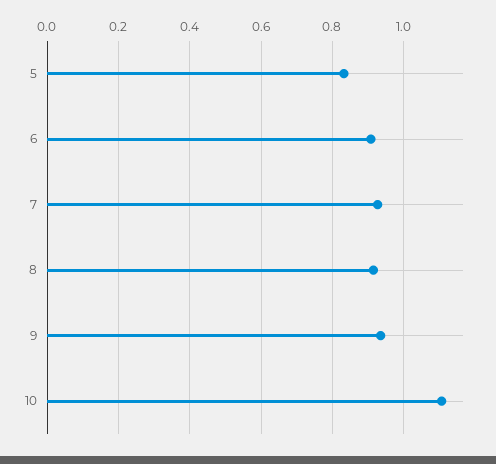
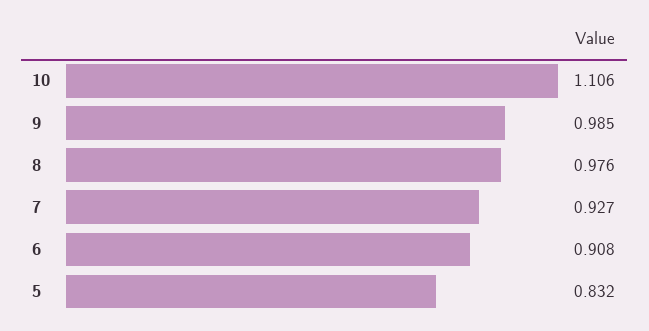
  {
    "5": 0.832,
    "6": 0.908,
    "7": 0.927,
-   "8": 0.92,
+   "8": 0.976,
-   "9": 0.94,
+   "9": 0.985,
    "10": 1.106
  }

